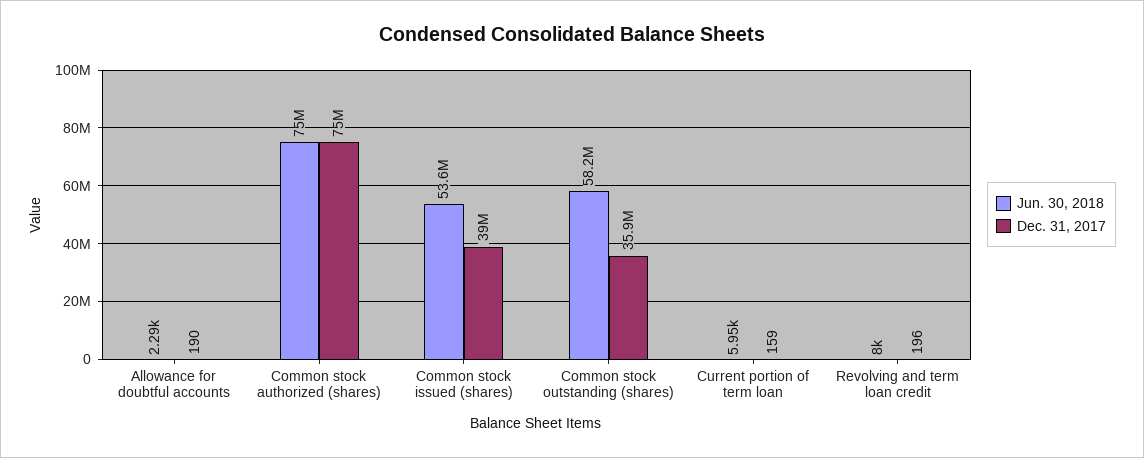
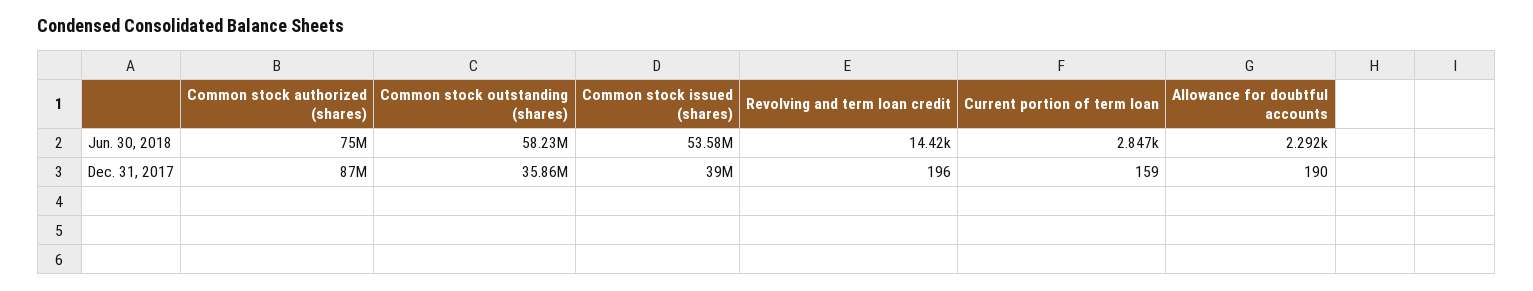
  {
    "Jun. 30, 2018": {
      "Allowance for doubtful accounts": 2292,
      "Common stock authorized (shares)": 75000000,
      "Common stock issued (shares)": 53580000,
      "Common stock outstanding (shares)": 58230000,
-     "Current portion of term loan": 5950,
+     "Current portion of term loan": 2847,
-     "Revolving and term loan credit": 8000
+     "Revolving and term loan credit": 14420
    },
    "Dec. 31, 2017": {
      "Allowance for doubtful accounts": 190,
-     "Common stock authorized (shares)": 75000000,
+     "Common stock authorized (shares)": 87000000,
      "Common stock issued (shares)": 39000000,
      "Common stock outstanding (shares)": 35860000,
      "Current portion of term loan": 159,
      "Revolving and term loan credit": 196
    }
  }

